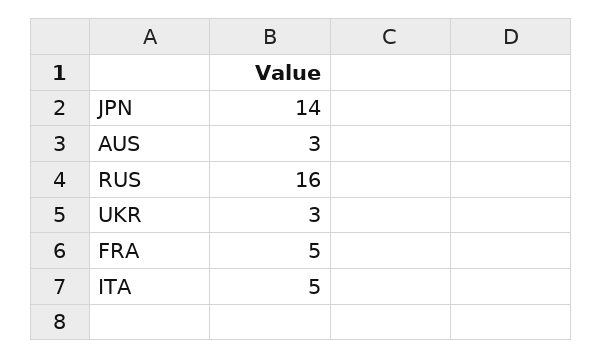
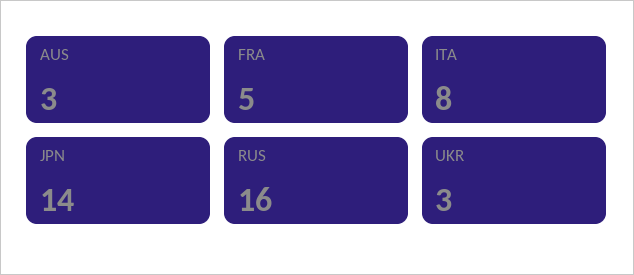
  {
    "JPN": 14,
    "AUS": 3,
    "RUS": 16,
    "UKR": 3,
    "FRA": 5,
-   "ITA": 5
+   "ITA": 8
  }

